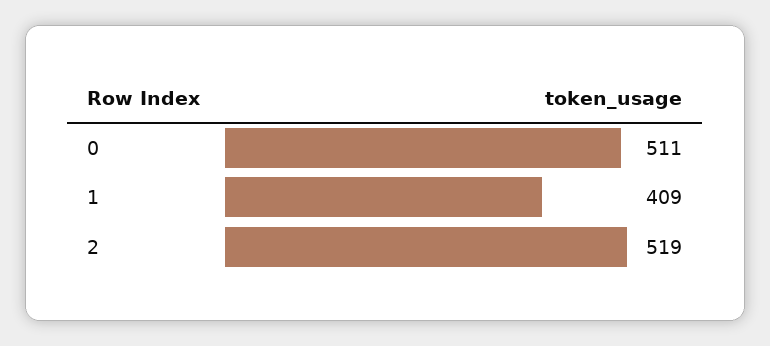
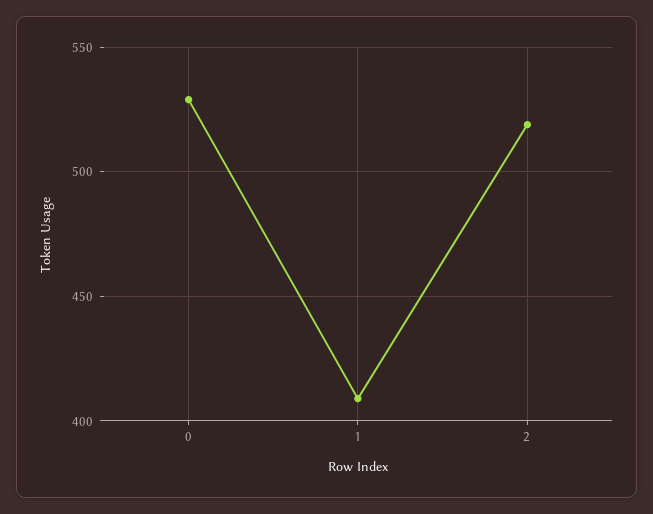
  {
-   "0": 511,
+   "0": 530,
    "1": 409,
    "2": 519
  }

